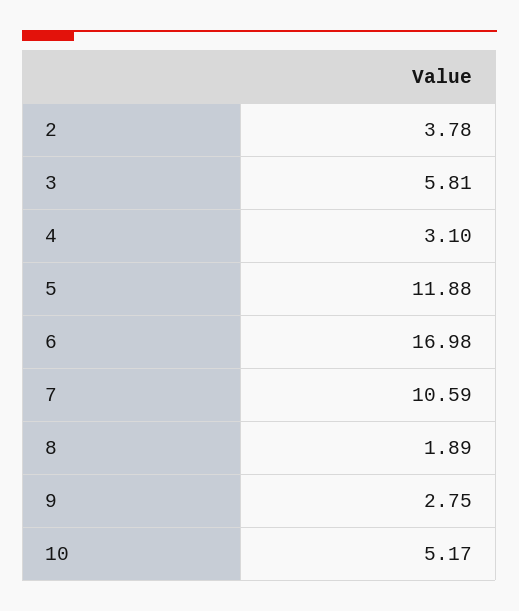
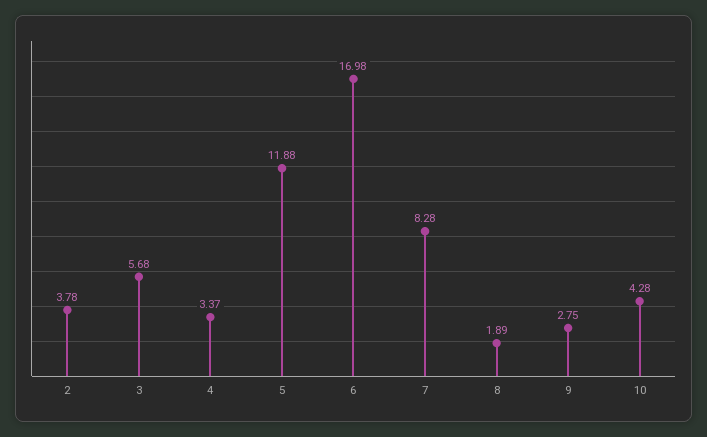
  {
    "2": 3.78,
-   "3": 5.81,
+   "3": 5.68,
-   "4": 3.1,
+   "4": 3.37,
    "5": 11.88,
    "6": 16.98,
-   "7": 10.59,
+   "7": 8.28,
    "8": 1.89,
    "9": 2.75,
-   "10": 5.17
+   "10": 4.28
  }

